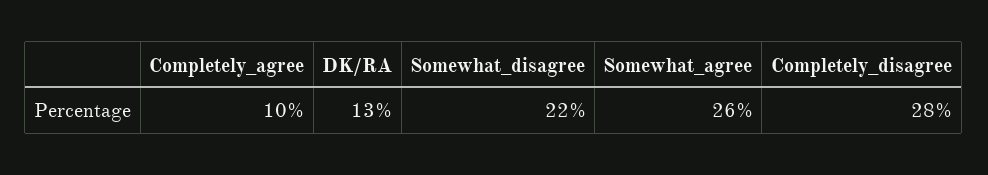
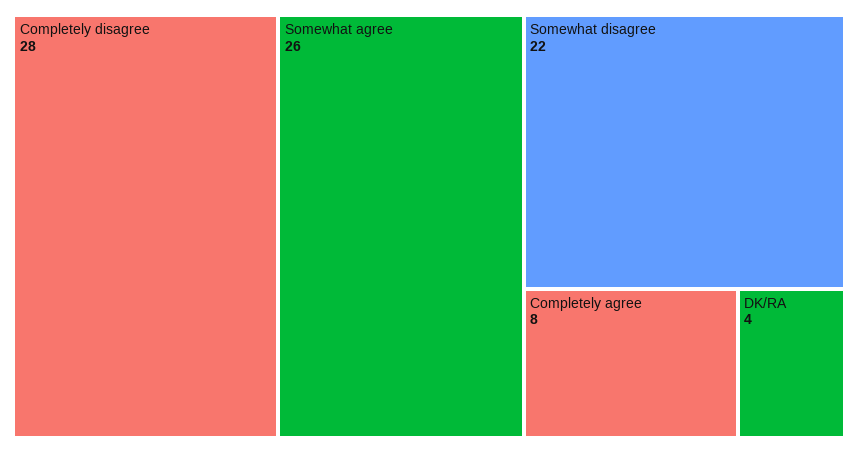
  {
-   "Completely_agree": 10,
+   "Completely_agree": 8,
-   "DK/RA": 13,
+   "DK/RA": 4,
    "Somewhat_disagree": 22,
    "Somewhat_agree": 26,
    "Completely_disagree": 28
  }

